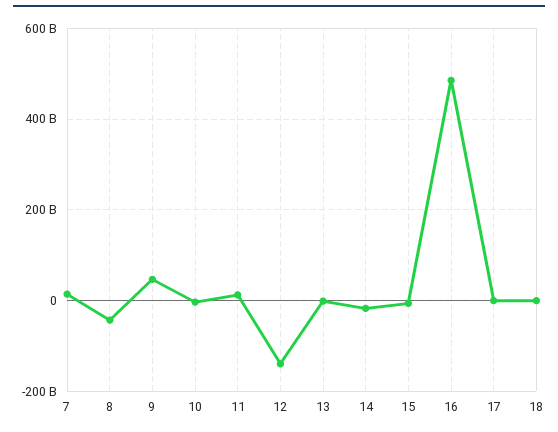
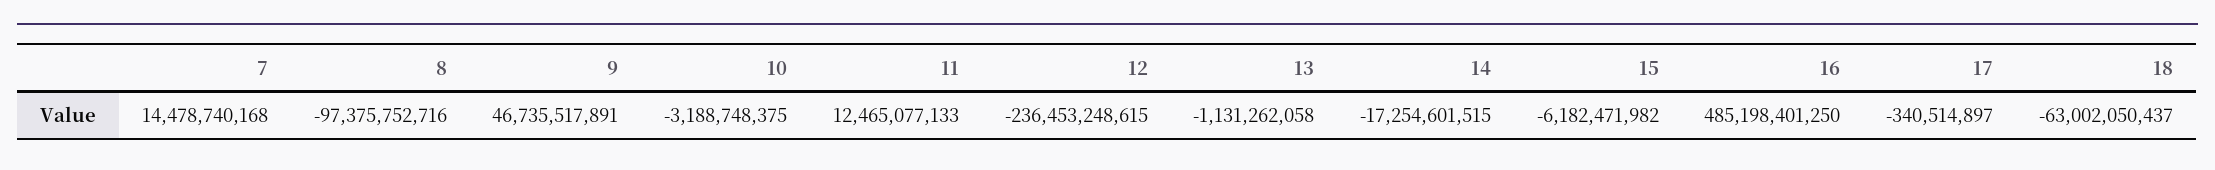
  {
    "7": 14478740168,
-   "8": -40000000000,
+   "8": -97375752716,
    "9": 46735517891,
    "10": -3188748375,
    "11": 12465077133,
-   "12": -140000000000,
+   "12": -236453248615,
    "13": -1131262058,
    "14": -17254601515,
    "15": -6182471982,
    "16": 485198401250,
    "17": -340514897,
-   "18": 0
+   "18": -63002050437
  }

